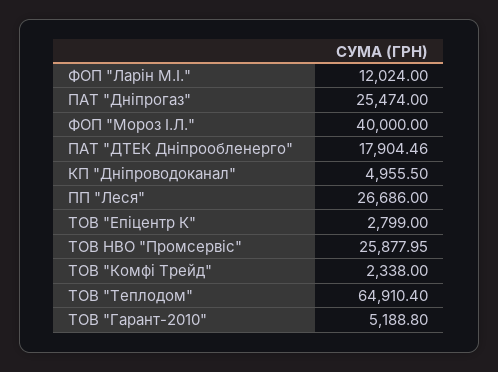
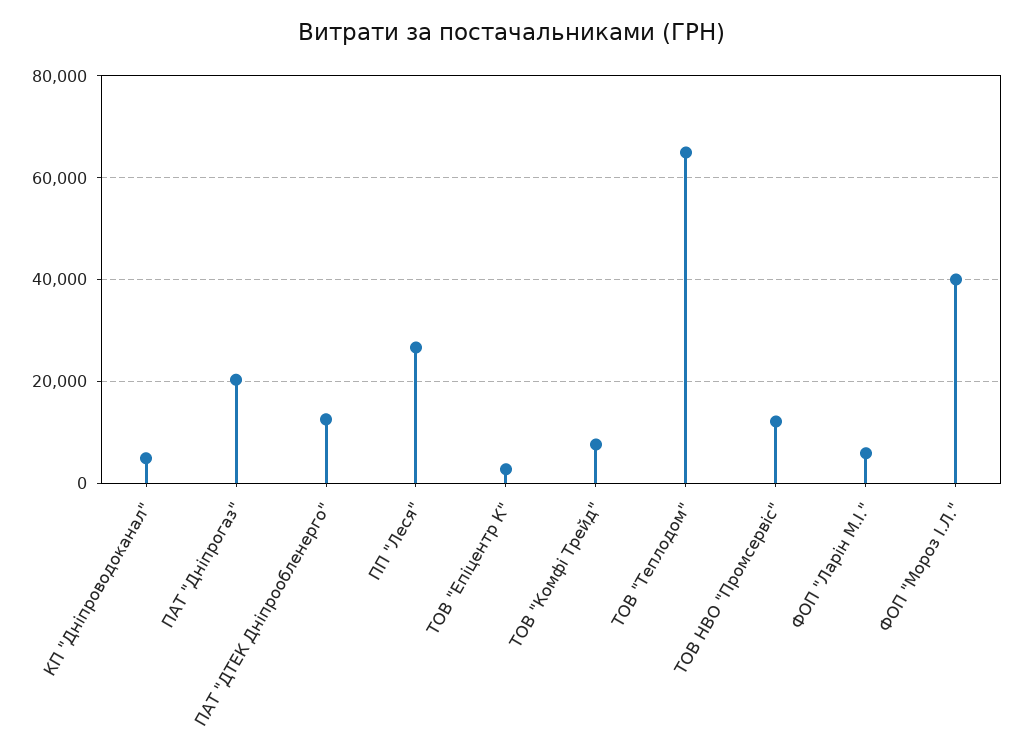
  {
-   "ФОП \"Ларін М.І.\"": 12024,
+   "ФОП \"Ларін М.І.\"": 6000,
-   "ПАТ \"Дніпрогаз\"": 25474,
+   "ПАТ \"Дніпрогаз\"": 20000,
    "ФОП \"Мороз І.Л.\"": 40000,
-   "ПАТ \"ДТЕК Дніпрообленерго\"": 17904.46,
+   "ПАТ \"ДТЕК Дніпрообленерго\"": 12000,
    "КП \"Дніпроводоканал\"": 4955.5,
    "ПП \"Леся\"": 26686,
    "ТОВ \"Епіцентр К\"": 2799,
-   "ТОВ НВО \"Промсервіс\"": 25877.95,
+   "ТОВ НВО \"Промсервіс\"": 12000,
-   "ТОВ \"Комфі Трейд\"": 2338,
+   "ТОВ \"Комфі Трейд\"": 8000,
-   "ТОВ \"Теплодом\"": 64910.4,
+   "ТОВ \"Теплодом\"": 64910.4
-   "ТОВ \"Гарант-2010\"": 5188.8
  }

